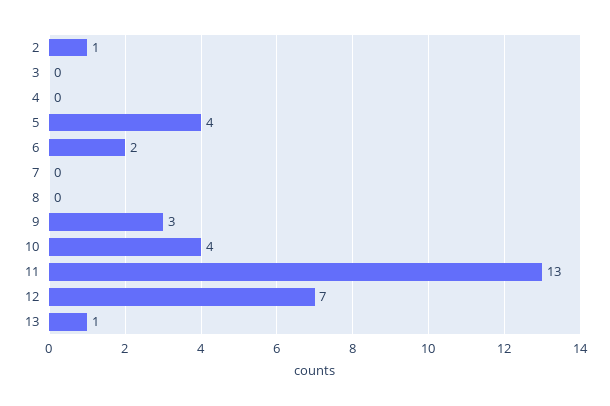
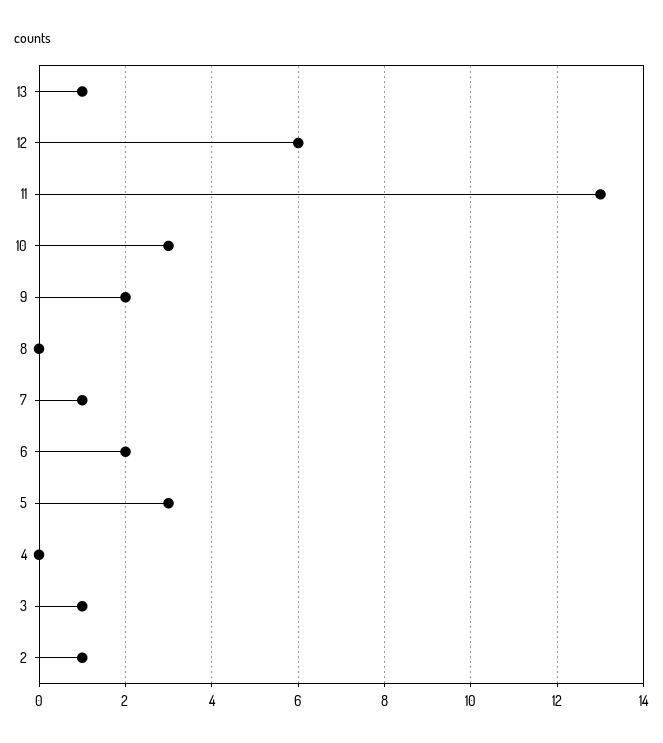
  {
    "2": 1,
-   "3": 0,
+   "3": 1,
    "4": 0,
-   "5": 4,
+   "5": 3,
    "6": 2,
-   "7": 0,
+   "7": 1,
    "8": 0,
-   "9": 3,
+   "9": 2,
-   "10": 4,
+   "10": 3,
    "11": 13,
-   "12": 7,
+   "12": 6,
    "13": 1
  }

